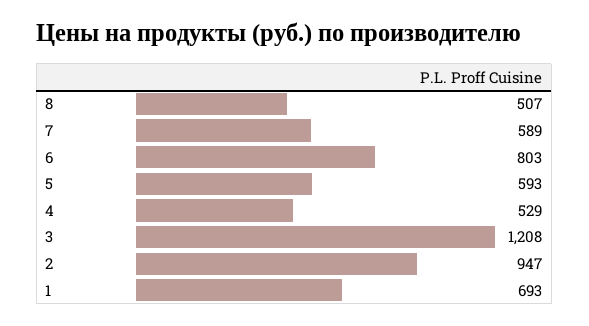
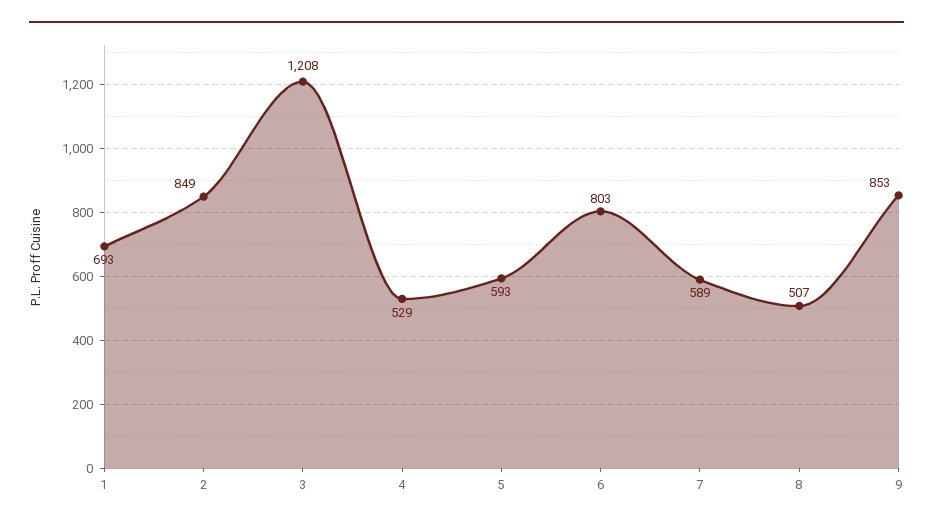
  {
    "8": 507,
    "7": 589,
    "6": 803,
    "5": 593,
    "4": 529,
    "3": 1208,
-   "2": 947,
+   "2": 849,
-   "1": 693
+   "1": 693,
+   "9": 853
  }

